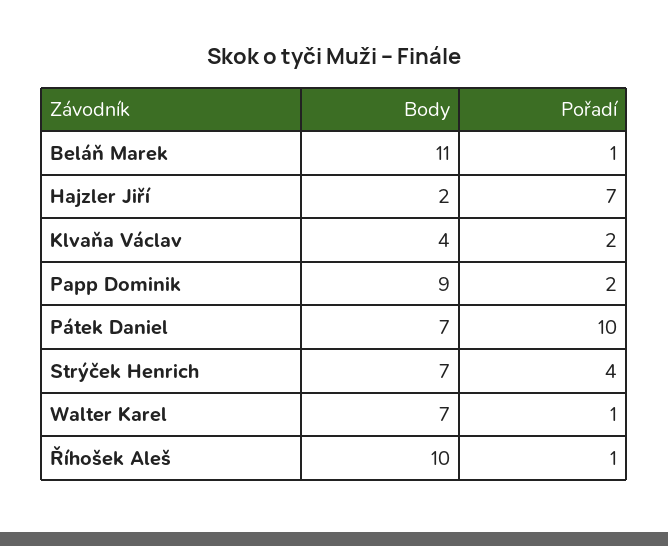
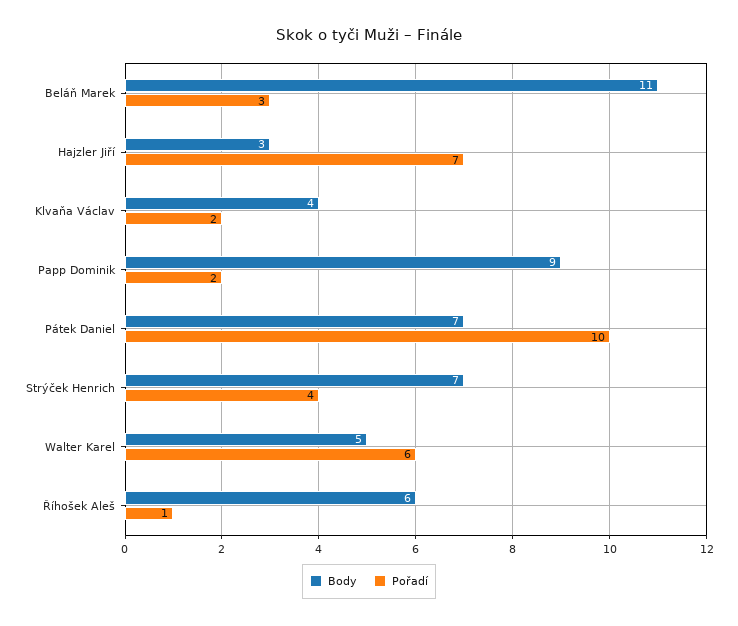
  {
    "Body": {
      "Beláň Marek": 11,
-     "Hajzler Jiří": 2,
+     "Hajzler Jiří": 3,
      "Klvaňa Václav": 4,
      "Papp Dominik": 9,
      "Pátek Daniel": 7,
      "Strýček Henrich": 7,
-     "Walter Karel": 7,
+     "Walter Karel": 5,
-     "Říhošek Aleš": 10
+     "Říhošek Aleš": 6
    },
    "Pořadí": {
-     "Beláň Marek": 1,
+     "Beláň Marek": 3,
      "Hajzler Jiří": 7,
      "Klvaňa Václav": 2,
      "Papp Dominik": 2,
      "Pátek Daniel": 10,
      "Strýček Henrich": 4,
-     "Walter Karel": 1,
+     "Walter Karel": 6,
      "Říhošek Aleš": 1
    }
  }

